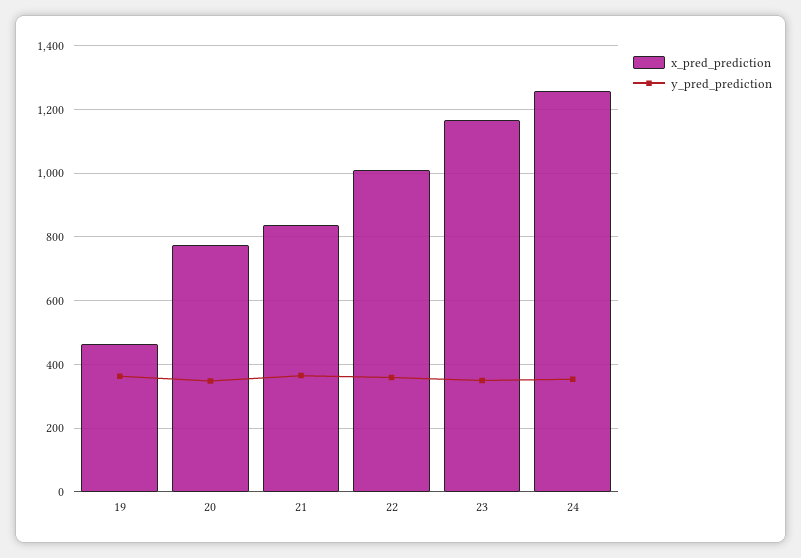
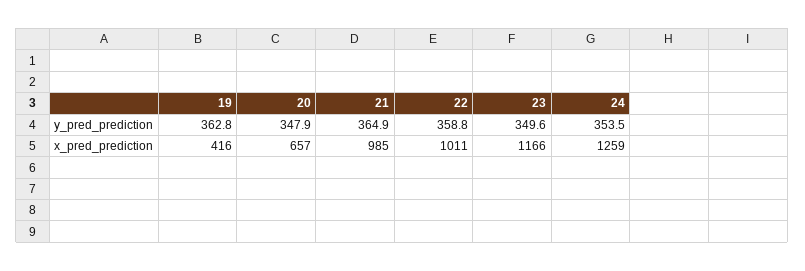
  {
    "x_pred_prediction": {
-     "19": 460,
+     "19": 416,
-     "20": 780,
+     "20": 657,
-     "21": 840,
+     "21": 985,
      "22": 1011,
      "23": 1166,
      "24": 1259
    },
    "y_pred_prediction": {
      "19": 362.8,
      "20": 347.9,
      "21": 364.9,
      "22": 358.8,
      "23": 349.6,
      "24": 353.5
    }
  }

